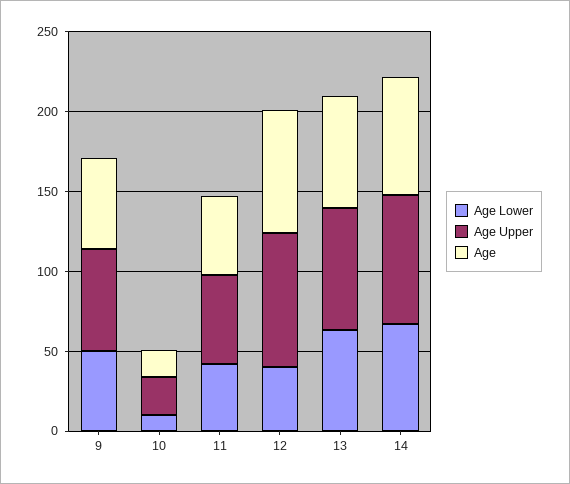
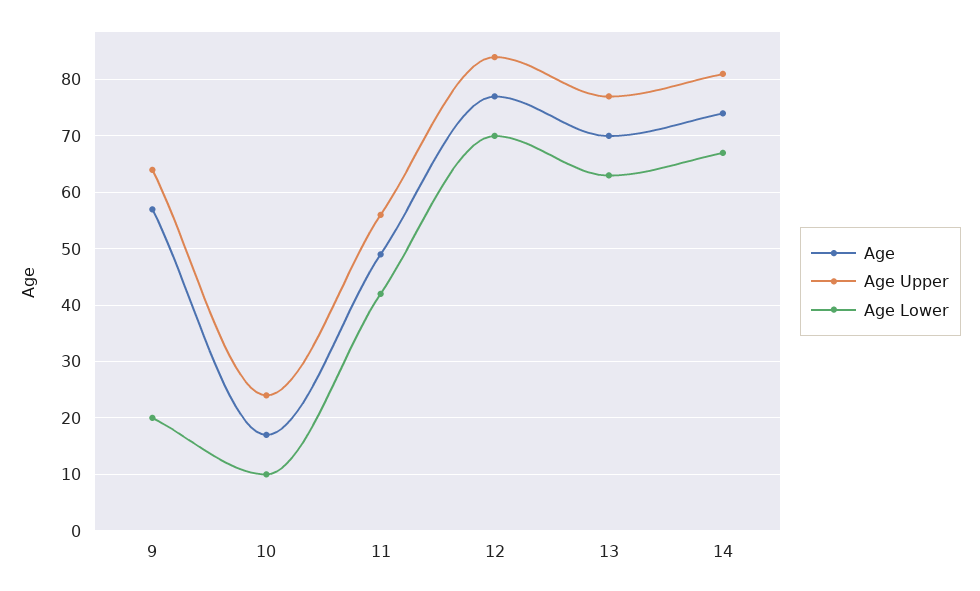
  {
    "Age Lower": {
-     "9": 50,
+     "9": 20,
      "10": 10,
      "11": 40,
-     "12": 40,
+     "12": 70,
      "13": 65,
      "14": 65
    },
    "Age Upper": {
      "9": 65,
      "10": 25,
      "11": 55,
      "12": 85,
      "13": 75,
      "14": 80
    },
    "Age": {
      "9": 55,
      "10": 15,
      "11": 50,
      "12": 75,
      "13": 70,
      "14": 75
    }
  }

